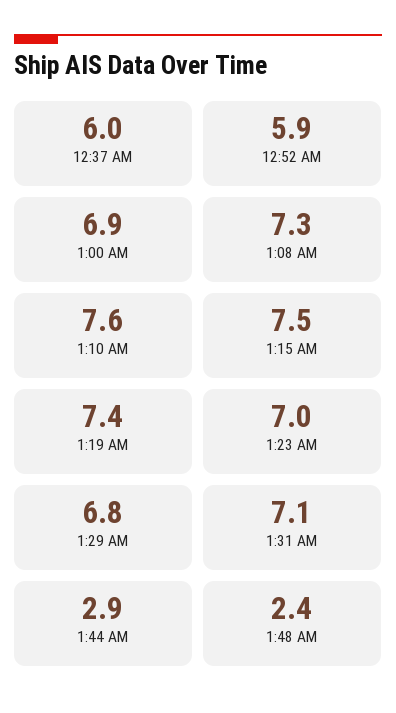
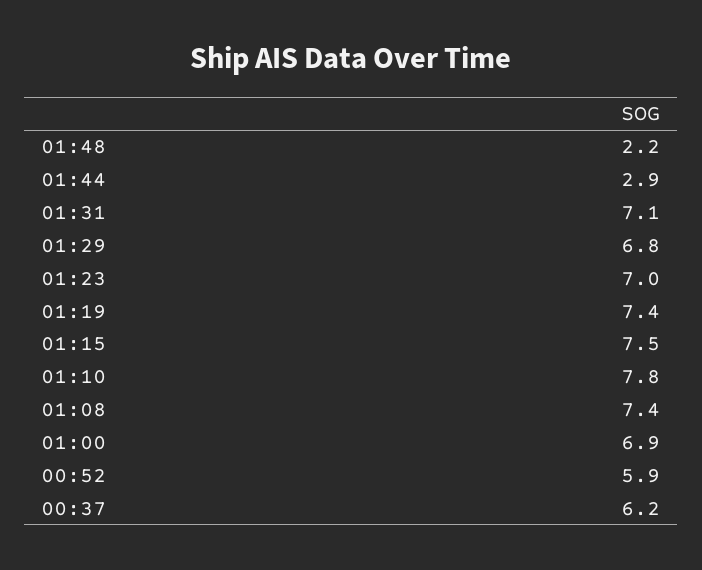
  {
-   "12:37 AM": 6,
+   "12:37 AM": 6.2,
    "12:52 AM": 5.9,
    "1:00 AM": 6.9,
-   "1:08 AM": 7.3,
+   "1:08 AM": 7.4,
-   "1:10 AM": 7.6,
+   "1:10 AM": 7.8,
    "1:15 AM": 7.5,
    "1:19 AM": 7.4,
    "1:23 AM": 7,
    "1:29 AM": 6.8,
    "1:31 AM": 7.1,
    "1:44 AM": 2.9,
-   "1:48 AM": 2.4
+   "1:48 AM": 2.2
  }

